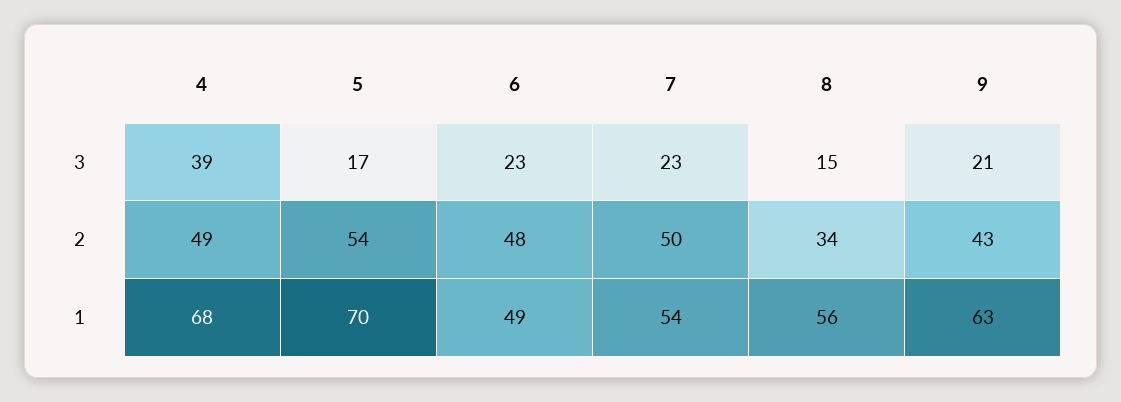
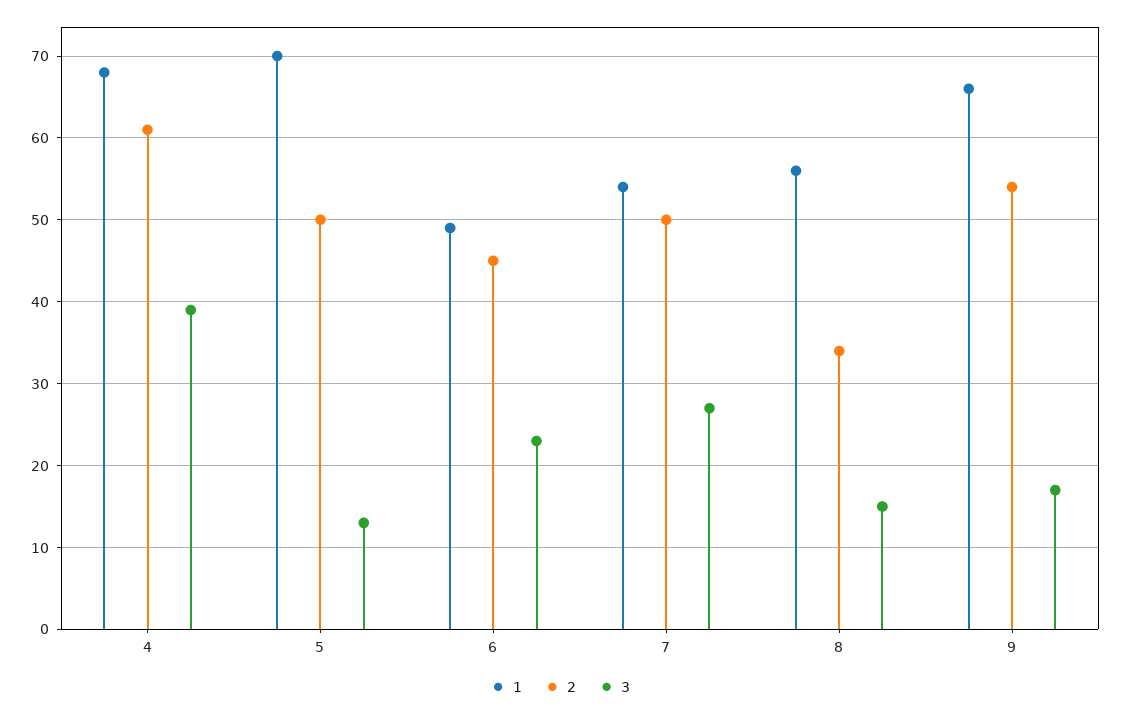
  {
    "3": {
      "4": 39,
-     "5": 17,
+     "5": 13,
      "6": 23,
-     "7": 23,
+     "7": 27,
      "8": 15,
-     "9": 21
+     "9": 17
    },
    "2": {
-     "4": 49,
+     "4": 61,
-     "5": 54,
+     "5": 50,
-     "6": 48,
+     "6": 45,
      "7": 50,
      "8": 34,
-     "9": 43
+     "9": 54
    },
    "1": {
      "4": 68,
      "5": 70,
      "6": 49,
      "7": 54,
      "8": 56,
-     "9": 63
+     "9": 66
    }
  }

